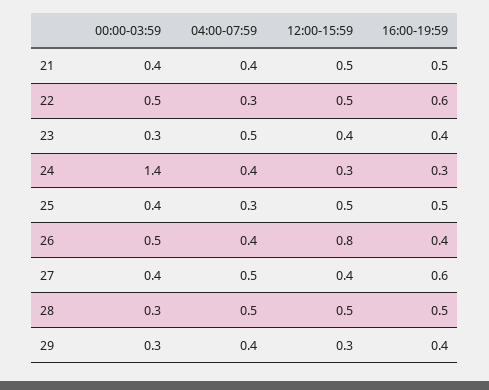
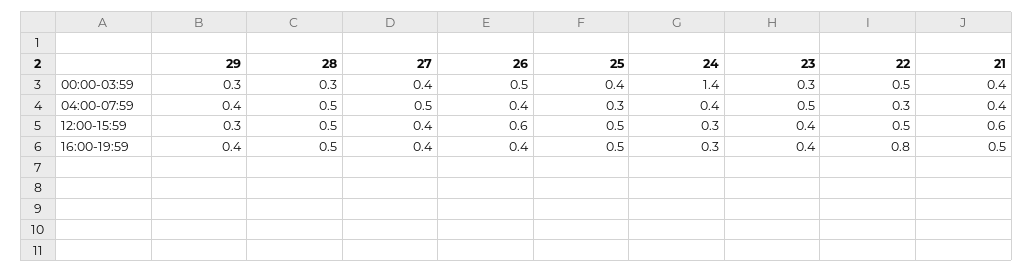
  {
    "00:00-03:59": {
      "21": 0.4,
      "22": 0.5,
      "23": 0.3,
      "24": 1.4,
      "25": 0.4,
      "26": 0.5,
      "27": 0.4,
      "28": 0.3,
      "29": 0.3
    },
    "04:00-07:59": {
      "21": 0.4,
      "22": 0.3,
      "23": 0.5,
      "24": 0.4,
      "25": 0.3,
      "26": 0.4,
      "27": 0.5,
      "28": 0.5,
      "29": 0.4
    },
    "12:00-15:59": {
-     "21": 0.5,
+     "21": 0.6,
      "22": 0.5,
      "23": 0.4,
      "24": 0.3,
      "25": 0.5,
-     "26": 0.8,
+     "26": 0.6,
      "27": 0.4,
      "28": 0.5,
      "29": 0.3
    },
    "16:00-19:59": {
      "21": 0.5,
-     "22": 0.6,
+     "22": 0.8,
      "23": 0.4,
      "24": 0.3,
      "25": 0.5,
      "26": 0.4,
-     "27": 0.6,
+     "27": 0.4,
      "28": 0.5,
      "29": 0.4
    }
  }

